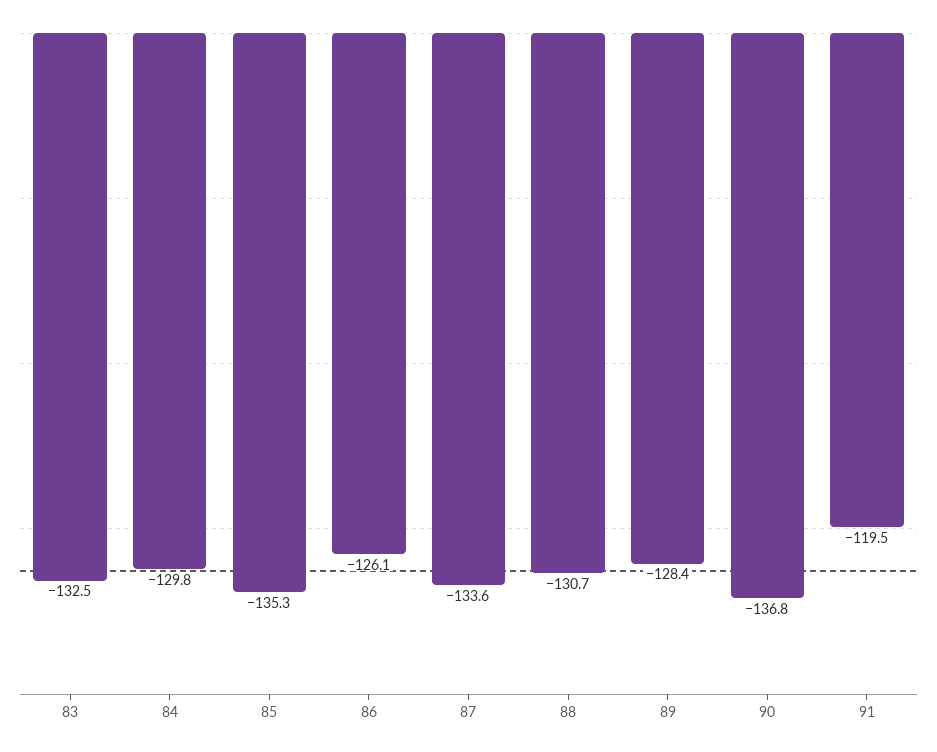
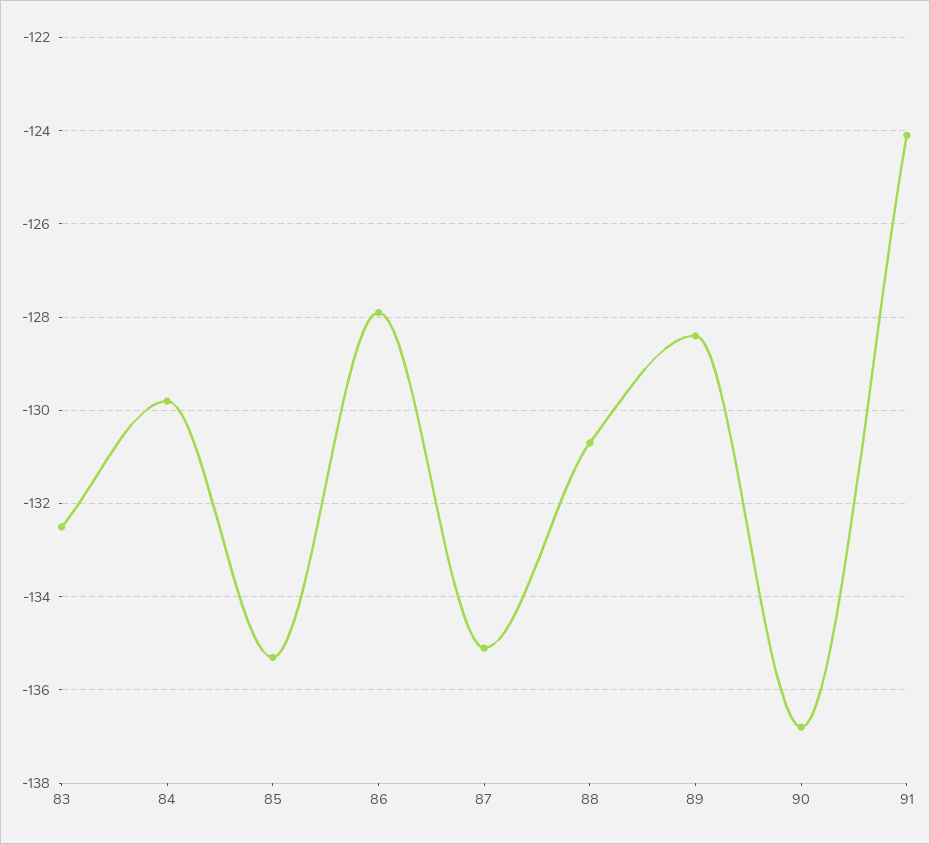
  {
    "83": -132.5,
    "84": -129.8,
    "85": -135.3,
-   "86": -126.1,
+   "86": -128,
-   "87": -133.6,
+   "87": -135,
    "88": -130.7,
    "89": -128.4,
    "90": -136.8,
-   "91": -119.5
+   "91": -124
  }

